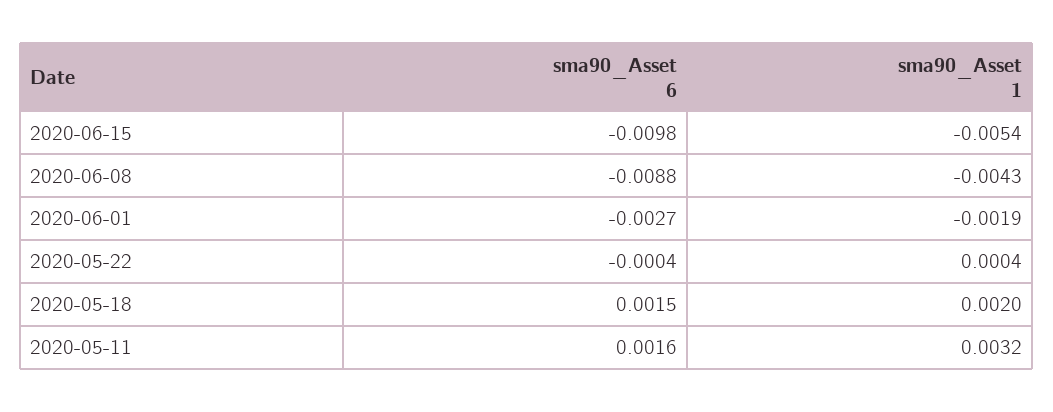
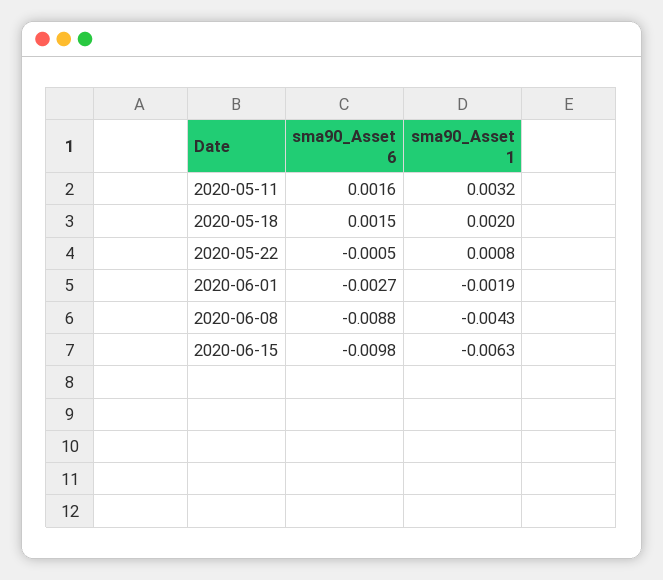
  {
    "sma90_Asset 6": {
      "2020-06-15": -0.0098,
      "2020-06-08": -0.0088,
      "2020-06-01": -0.0027,
-     "2020-05-22": -0.0004,
+     "2020-05-22": -0.0005,
      "2020-05-18": 0.0015,
      "2020-05-11": 0.0016
    },
    "sma90_Asset 1": {
-     "2020-06-15": -0.0054,
+     "2020-06-15": -0.0063,
      "2020-06-08": -0.0043,
      "2020-06-01": -0.0019,
-     "2020-05-22": 0.0004,
+     "2020-05-22": 0.0008,
      "2020-05-18": 0.002,
      "2020-05-11": 0.0032
    }
  }

